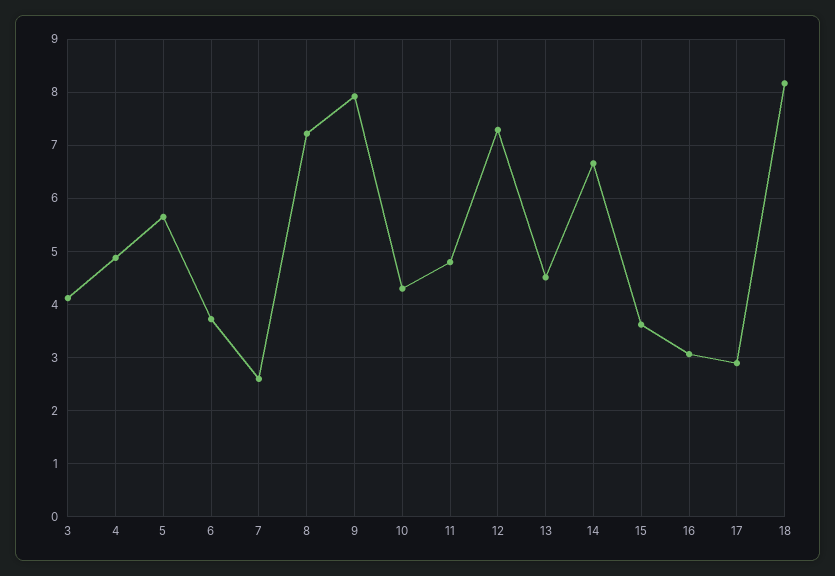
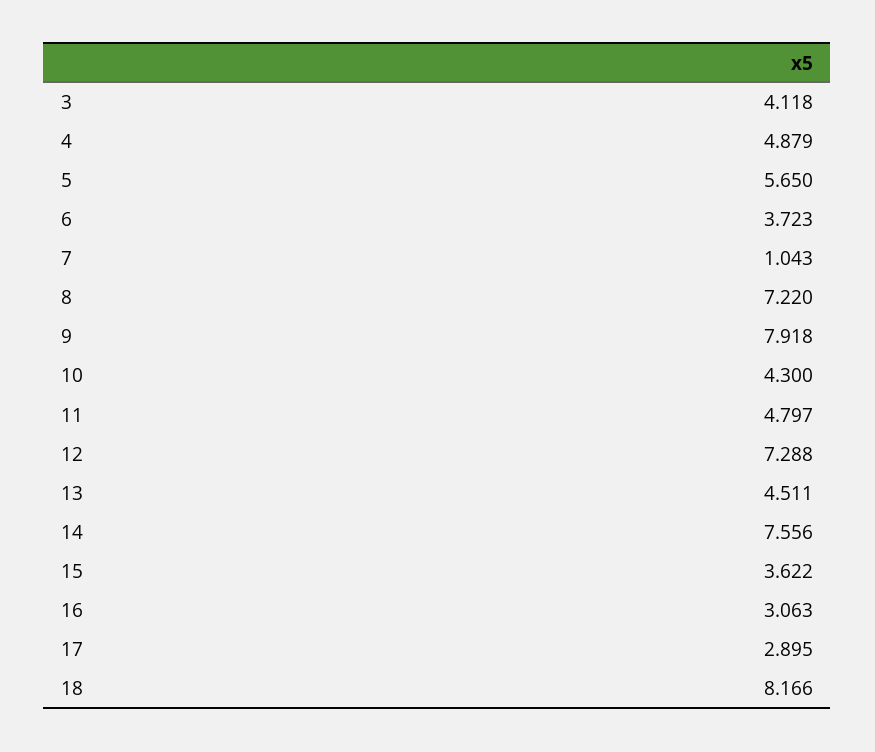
  {
    "3": 4.118,
    "4": 4.879,
    "5": 5.65,
    "6": 3.723,
-   "7": 2.6,
+   "7": 1.043,
    "8": 7.22,
    "9": 7.918,
    "10": 4.3,
    "11": 4.797,
    "12": 7.288,
    "13": 4.511,
-   "14": 6.6,
+   "14": 7.556,
    "15": 3.622,
    "16": 3.063,
    "17": 2.895,
    "18": 8.166
  }

